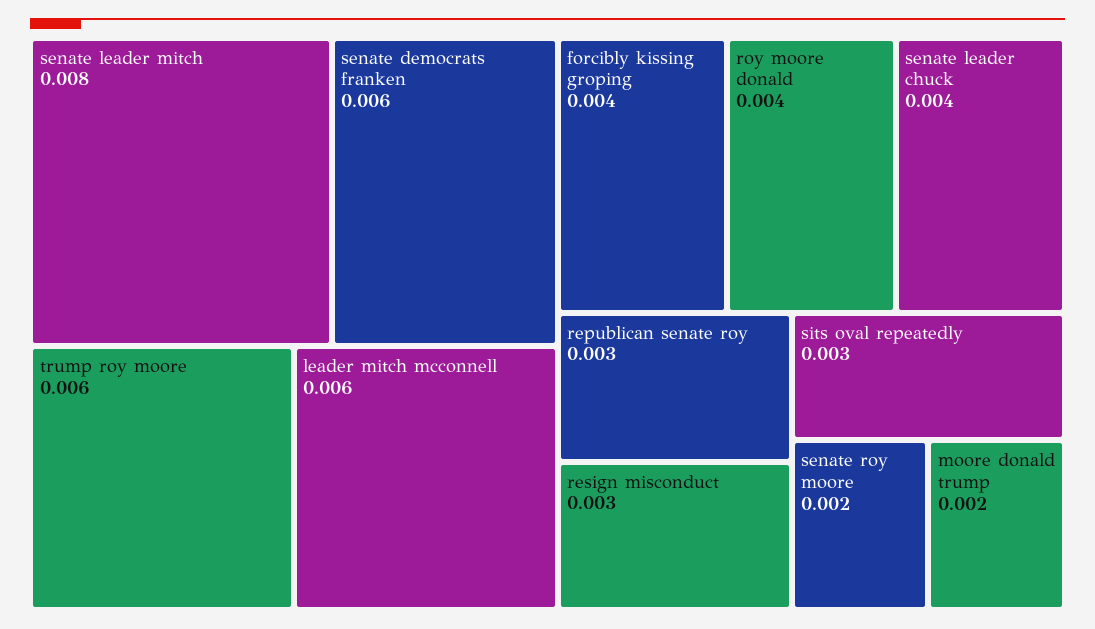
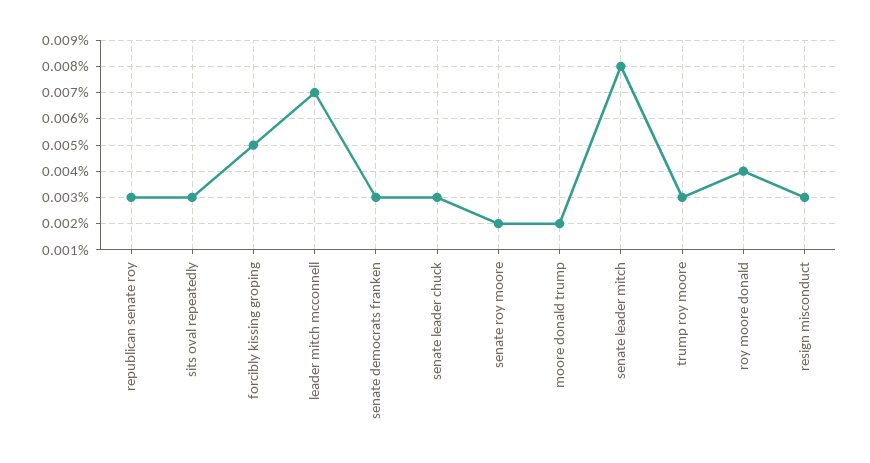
  {
    "senate leader mitch": 0.008,
-   "senate democrats franken": 0.006,
+   "senate democrats franken": 0.003,
-   "trump roy moore": 0.006,
+   "trump roy moore": 0.003,
-   "leader mitch mcconnell": 0.006,
+   "leader mitch mcconnell": 0.007,
-   "forcibly kissing groping": 0.004,
+   "forcibly kissing groping": 0.005,
    "roy moore donald": 0.004,
-   "senate leader chuck": 0.004,
+   "senate leader chuck": 0.003,
    "republican senate roy": 0.003,
    "resign misconduct": 0.003,
    "sits oval repeatedly": 0.003,
    "senate roy moore": 0.002,
    "moore donald trump": 0.002
  }

